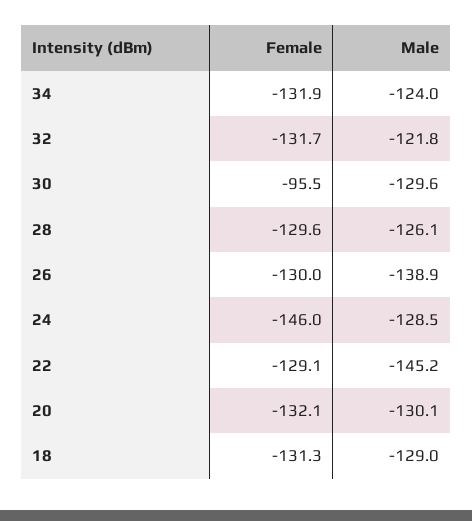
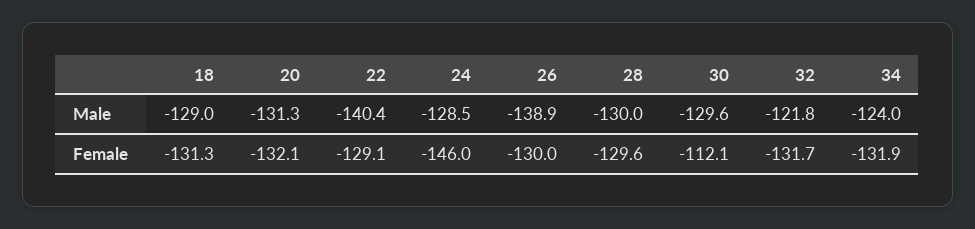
  {
    "Female": {
      "34": -131.9,
      "32": -131.7,
-     "30": -95.5,
+     "30": -112.1,
      "28": -129.6,
      "26": -130,
      "24": -146,
      "22": -129.1,
      "20": -132.1,
      "18": -131.3
    },
    "Male": {
      "34": -124,
      "32": -121.8,
      "30": -129.6,
-     "28": -126.1,
+     "28": -130,
      "26": -138.9,
      "24": -128.5,
-     "22": -145.2,
+     "22": -140.4,
-     "20": -130.1,
+     "20": -131.3,
      "18": -129
    }
  }

